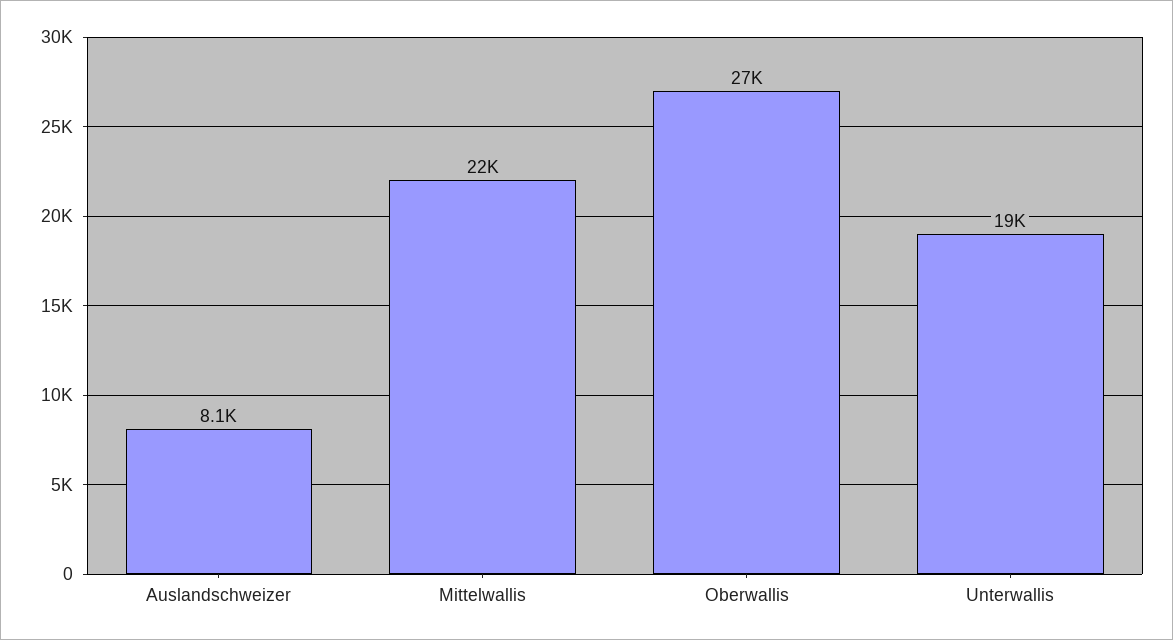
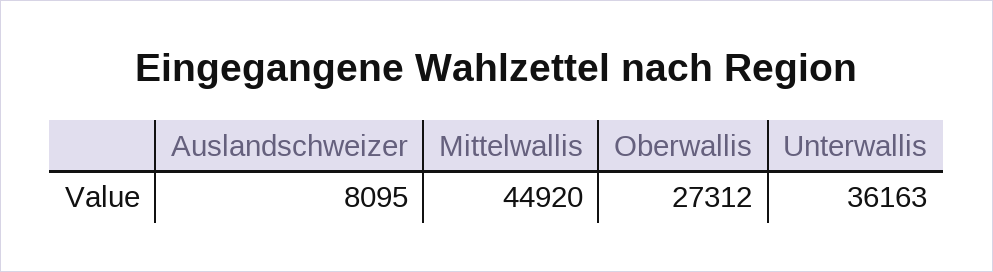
  {
    "Auslandschweizer": 8095,
-   "Mittelwallis": 22000,
+   "Mittelwallis": 44920,
    "Oberwallis": 27312,
-   "Unterwallis": 19000
+   "Unterwallis": 36163
  }

